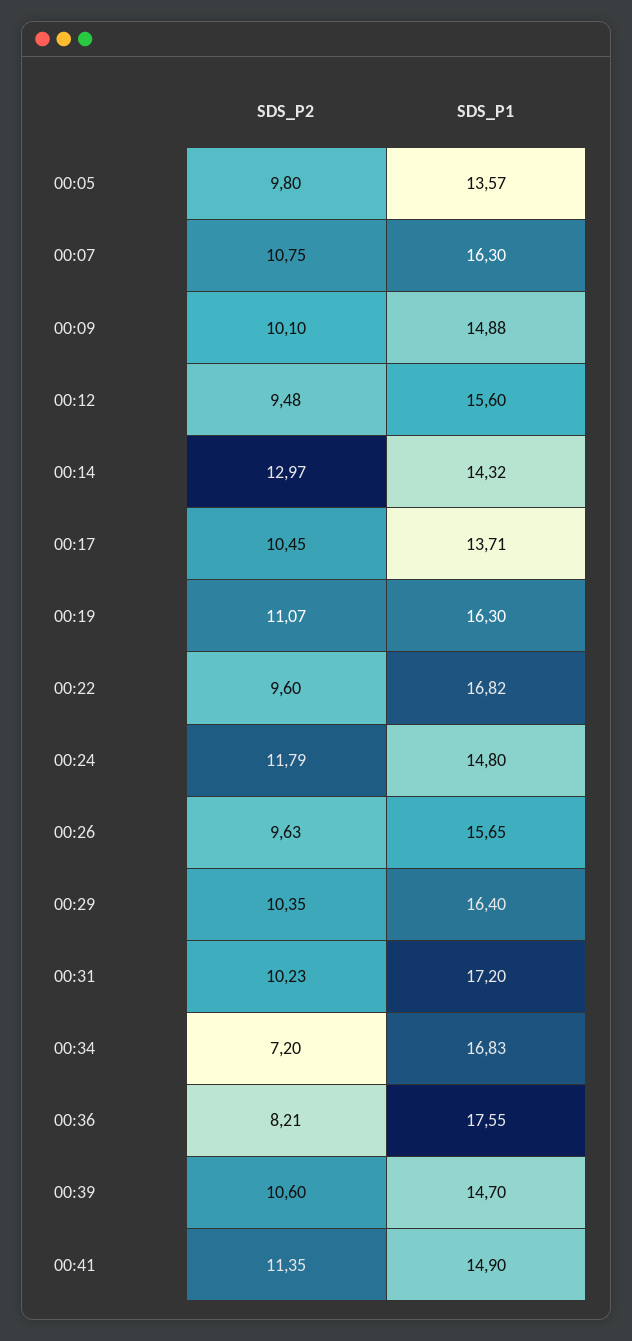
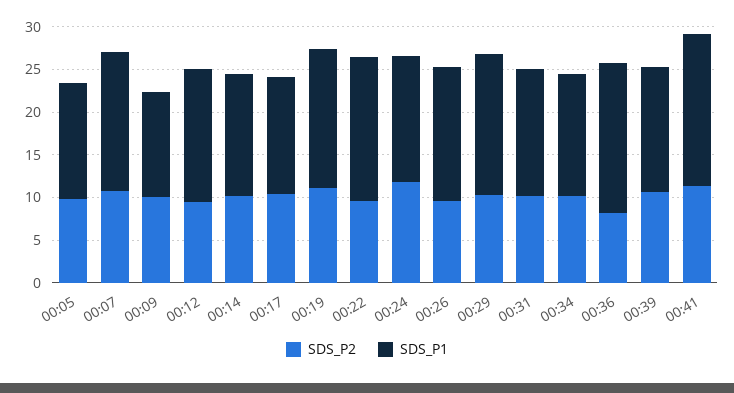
  {
    "SDS_P2": {
      "00:05": 9.8,
      "00:07": 10.75,
      "00:09": 10.1,
      "00:12": 9.48,
-     "00:14": 12.97,
+     "00:14": 10,
      "00:17": 10.45,
      "00:19": 11.07,
      "00:22": 9.6,
      "00:24": 11.79,
      "00:26": 9.63,
      "00:29": 10.35,
      "00:31": 10.23,
-     "00:34": 7.2,
+     "00:34": 10,
      "00:36": 8.21,
      "00:39": 10.6,
      "00:41": 11.35
    },
    "SDS_P1": {
      "00:05": 13.57,
      "00:07": 16.3,
-     "00:09": 14.88,
+     "00:09": 12,
      "00:12": 15.6,
      "00:14": 14.32,
      "00:17": 13.71,
      "00:19": 16.3,
      "00:22": 16.82,
      "00:24": 14.8,
      "00:26": 15.65,
      "00:29": 16.4,
-     "00:31": 17.2,
+     "00:31": 15,
-     "00:34": 16.83,
+     "00:34": 14,
      "00:36": 17.55,
      "00:39": 14.7,
-     "00:41": 14.9
+     "00:41": 18
    }
  }

